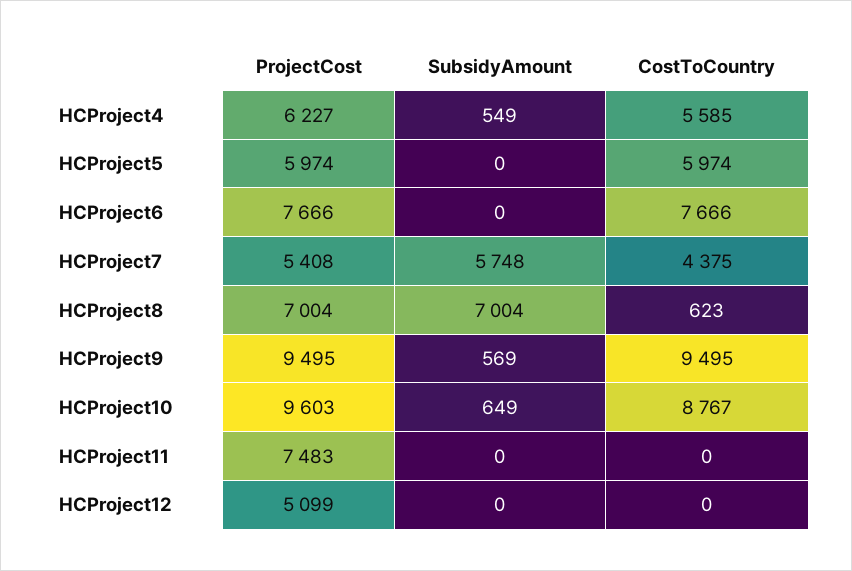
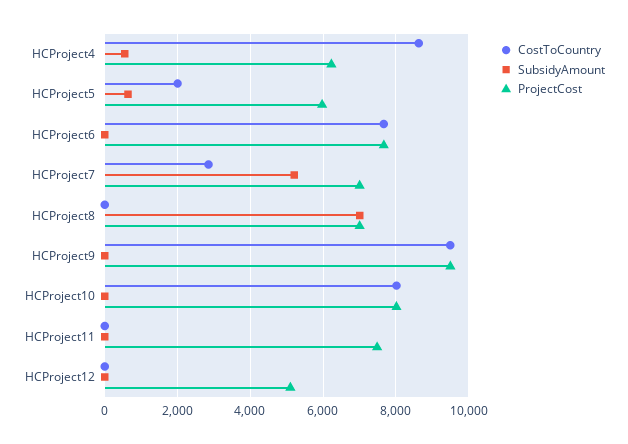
  {
    "ProjectCost": {
      "HCProject4": 6227,
      "HCProject5": 5974,
      "HCProject6": 7666,
-     "HCProject7": 5408,
+     "HCProject7": 7000,
      "HCProject8": 7004,
      "HCProject9": 9495,
-     "HCProject10": 9603,
+     "HCProject10": 8000,
      "HCProject11": 7483,
      "HCProject12": 5099
    },
    "SubsidyAmount": {
      "HCProject4": 549,
-     "HCProject5": 0,
+     "HCProject5": 600,
      "HCProject6": 0,
-     "HCProject7": 5748,
+     "HCProject7": 5200,
      "HCProject8": 7004,
-     "HCProject9": 569,
+     "HCProject9": 0,
-     "HCProject10": 649,
+     "HCProject10": 0,
      "HCProject11": 0,
      "HCProject12": 0
    },
    "CostToCountry": {
-     "HCProject4": 5585,
+     "HCProject4": 8600,
-     "HCProject5": 5974,
+     "HCProject5": 2000,
      "HCProject6": 7666,
-     "HCProject7": 4375,
+     "HCProject7": 2800,
-     "HCProject8": 623,
+     "HCProject8": 0,
      "HCProject9": 9495,
-     "HCProject10": 8767,
+     "HCProject10": 8000,
      "HCProject11": 0,
      "HCProject12": 0
    }
  }

